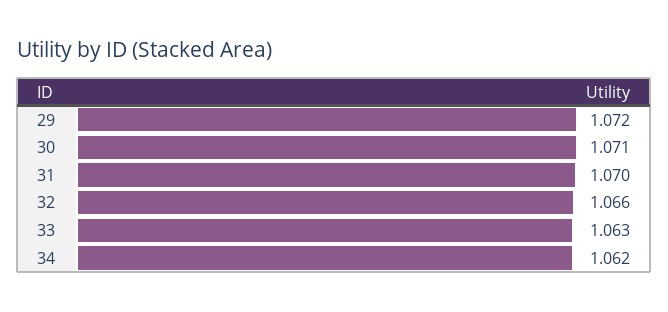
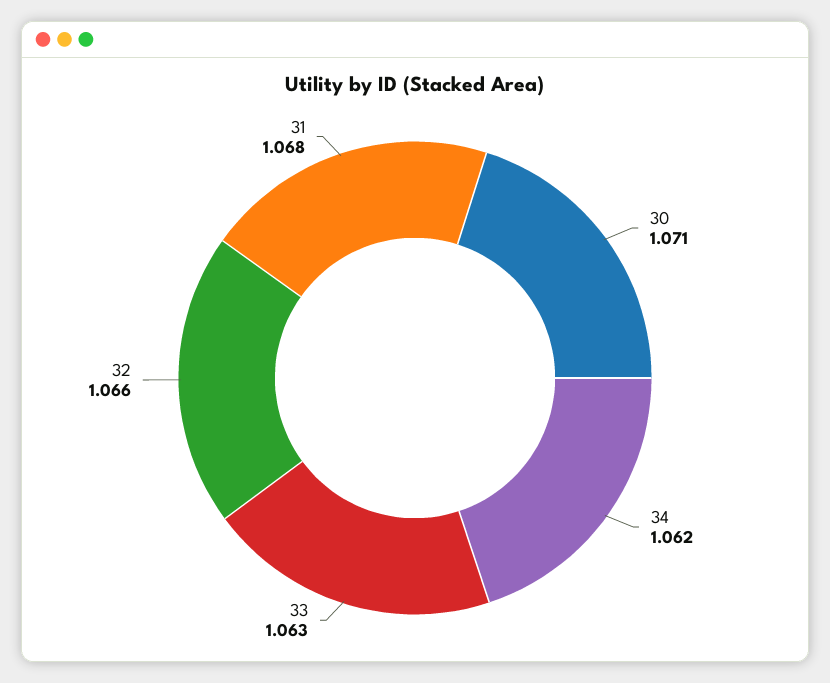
  {
-   "29": 1.072,
    "30": 1.071,
-   "31": 1.07,
+   "31": 1.068,
    "32": 1.066,
    "33": 1.063,
    "34": 1.062
  }

